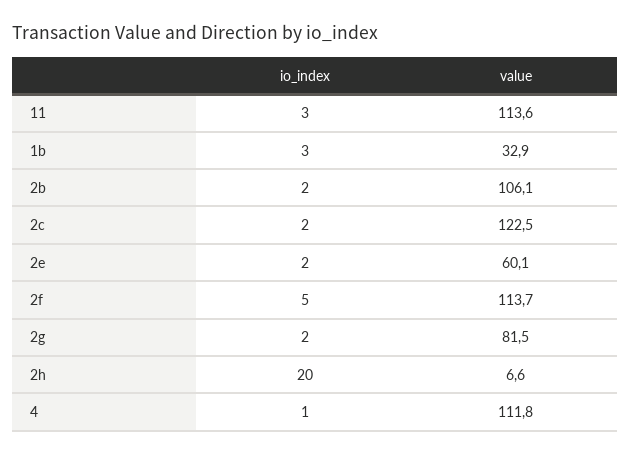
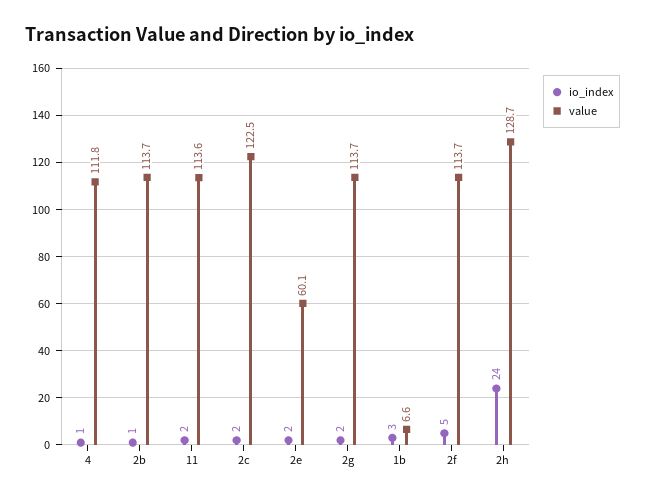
  {
    "io_index": {
-     "11": 3,
+     "11": 2,
      "1b": 3,
-     "2b": 2,
+     "2b": 1,
      "2c": 2,
      "2e": 2,
      "2f": 5,
      "2g": 2,
-     "2h": 20,
+     "2h": 24,
      "4": 1
    },
    "value": {
      "11": 113.6,
-     "1b": 32.9,
+     "1b": 6.6,
-     "2b": 106.1,
+     "2b": 113.7,
      "2c": 122.5,
      "2e": 60.1,
      "2f": 113.7,
-     "2g": 81.5,
+     "2g": 113.7,
-     "2h": 6.6,
+     "2h": 128.7,
      "4": 111.8
    }
  }

